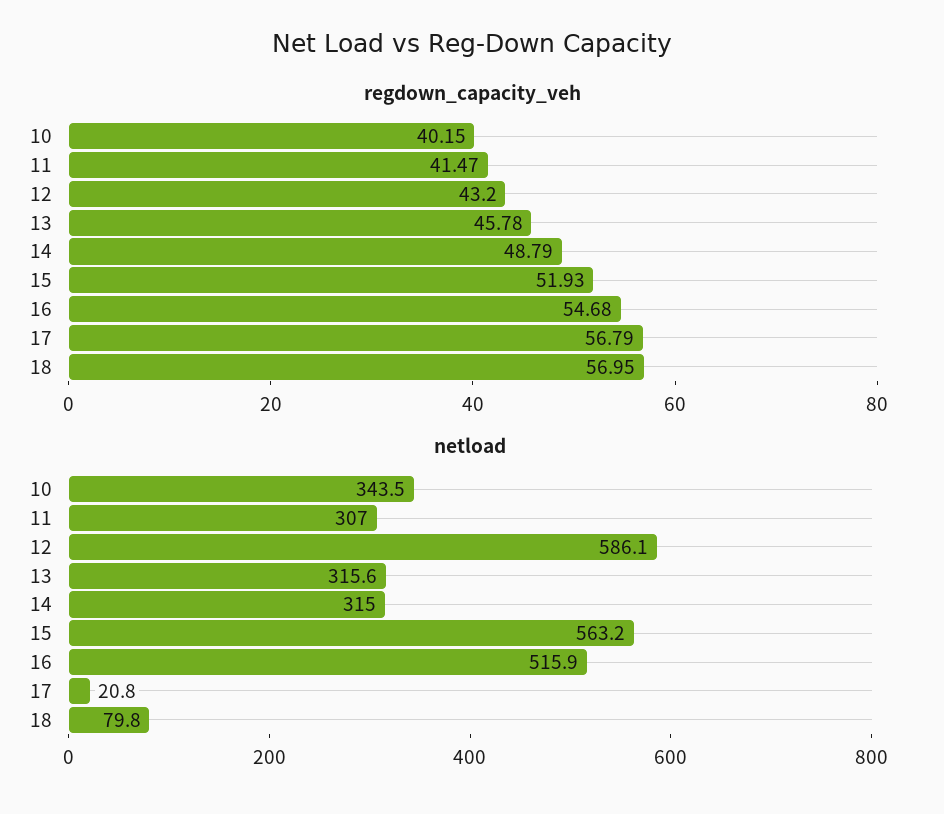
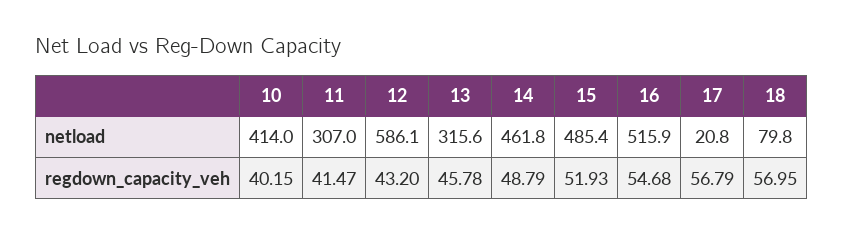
  {
    "regdown_capacity_veh": {
      "10": 40.15,
      "11": 41.47,
      "12": 43.2,
      "13": 45.78,
      "14": 48.79,
      "15": 51.93,
      "16": 54.68,
      "17": 56.79,
      "18": 56.95
    },
    "netload": {
-     "10": 343.5,
+     "10": 414,
      "11": 307,
      "12": 586.1,
      "13": 315.6,
-     "14": 315,
+     "14": 461.8,
-     "15": 563.2,
+     "15": 485.4,
      "16": 515.9,
      "17": 20.8,
      "18": 79.8
    }
  }

